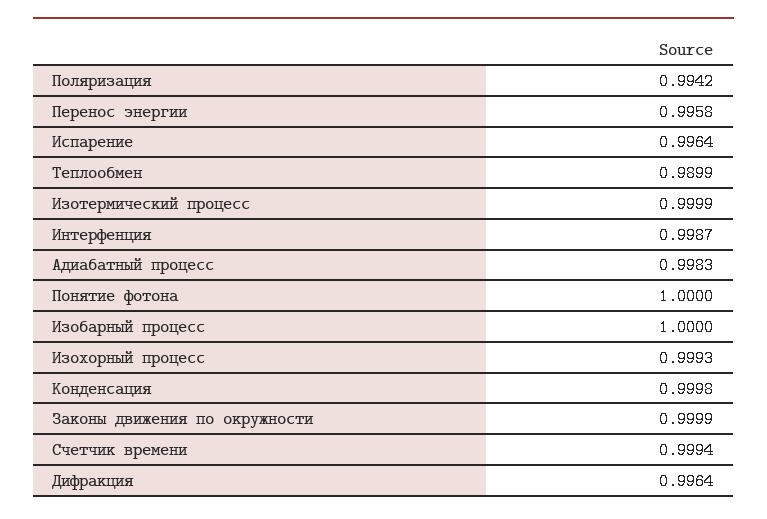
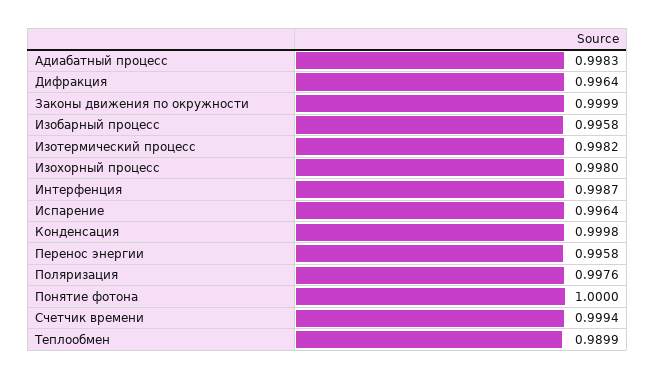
  {
-   "Поляризация": 0.9942,
+   "Поляризация": 0.9976,
    "Перенос энергии": 0.9958,
    "Испарение": 0.9964,
    "Теплообмен": 0.9899,
-   "Изотермический процесс": 0.9999,
+   "Изотермический процесс": 0.9982,
    "Интерфенция": 0.9987,
    "Адиабатный процесс": 0.9983,
    "Понятие фотона": 1,
-   "Изобарный процесс": 1,
+   "Изобарный процесс": 0.9958,
-   "Изохорный процесс": 0.9993,
+   "Изохорный процесс": 0.998,
    "Конденсация": 0.9998,
    "Законы движения по окружности": 0.9999,
    "Счетчик времени": 0.9994,
    "Дифракция": 0.9964
  }

